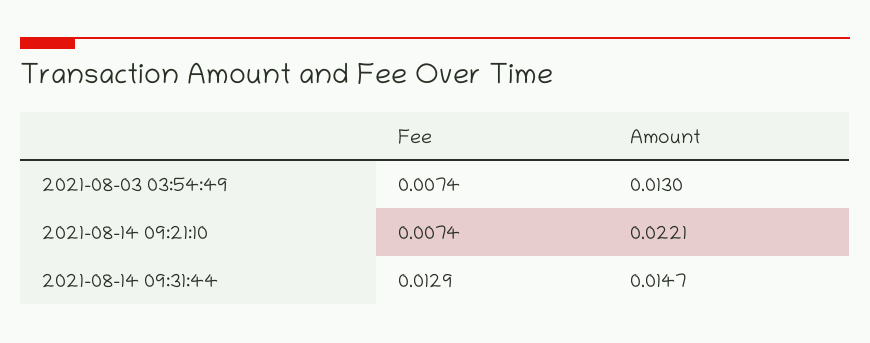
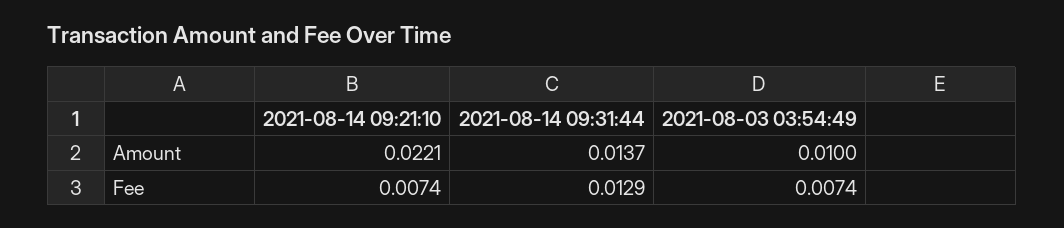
  {
    "Fee": {
      "2021-08-03 03:54:49": 0.0074,
      "2021-08-14 09:21:10": 0.0074,
      "2021-08-14 09:31:44": 0.0129
    },
    "Amount": {
-     "2021-08-03 03:54:49": 0.013,
+     "2021-08-03 03:54:49": 0.01,
      "2021-08-14 09:21:10": 0.0221,
-     "2021-08-14 09:31:44": 0.0147
+     "2021-08-14 09:31:44": 0.0137
    }
  }

